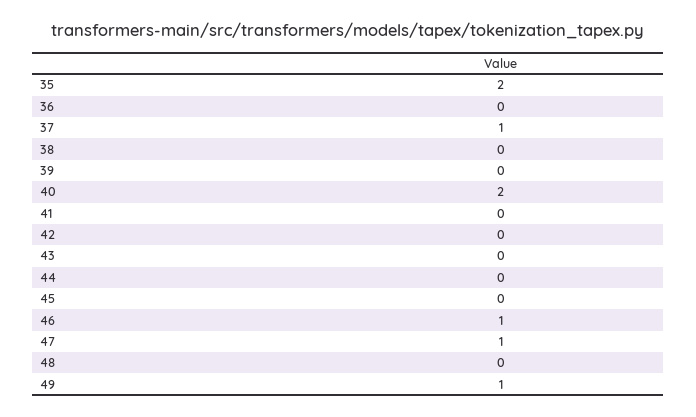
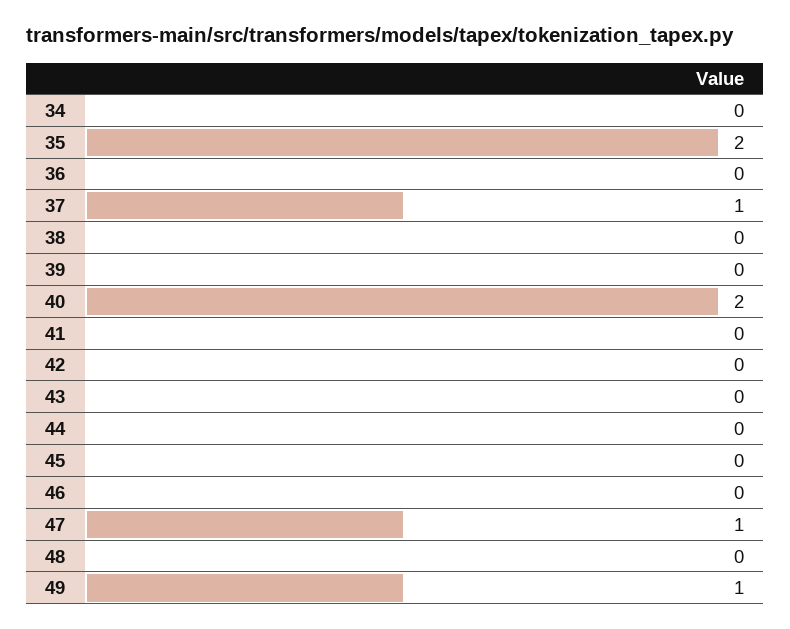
  {
    "35": 2,
    "36": 0,
    "37": 1,
    "38": 0,
    "39": 0,
    "40": 2,
    "41": 0,
    "42": 0,
    "43": 0,
    "44": 0,
    "45": 0,
-   "46": 1,
+   "46": 0,
    "47": 1,
    "48": 0,
-   "49": 1
+   "49": 1,
+   "34": 0
  }

